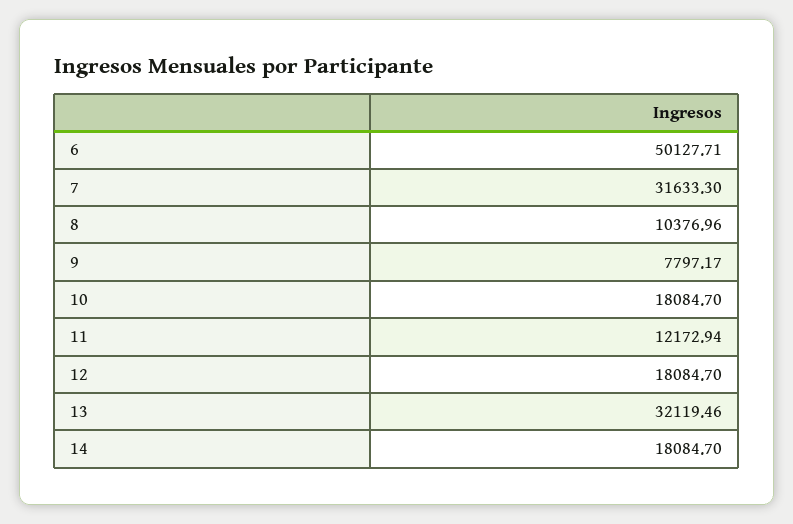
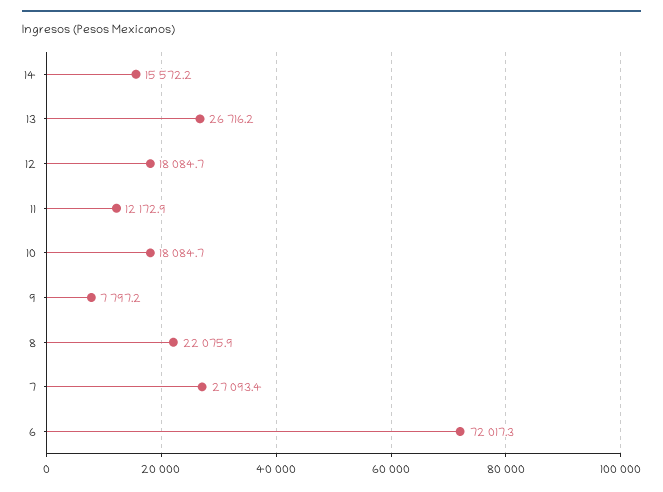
  {
-   "6": 50127.71,
+   "6": 72017.3,
-   "7": 31633.3,
+   "7": 27093.4,
-   "8": 10376.96,
+   "8": 22075.9,
    "9": 7797.17,
    "10": 18084.7,
    "11": 12172.94,
    "12": 18084.7,
-   "13": 32119.46,
+   "13": 26716.2,
-   "14": 18084.7
+   "14": 15572.2
  }

